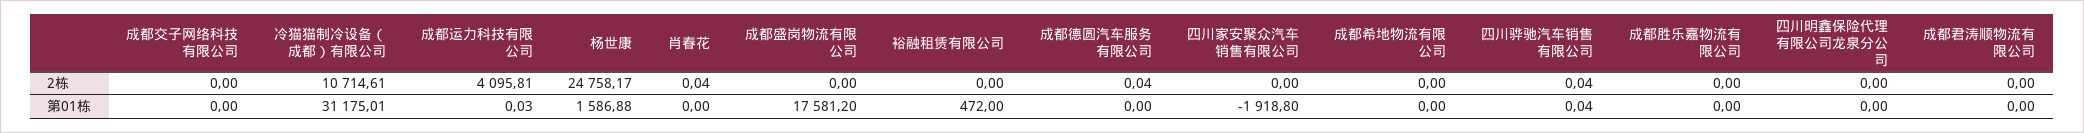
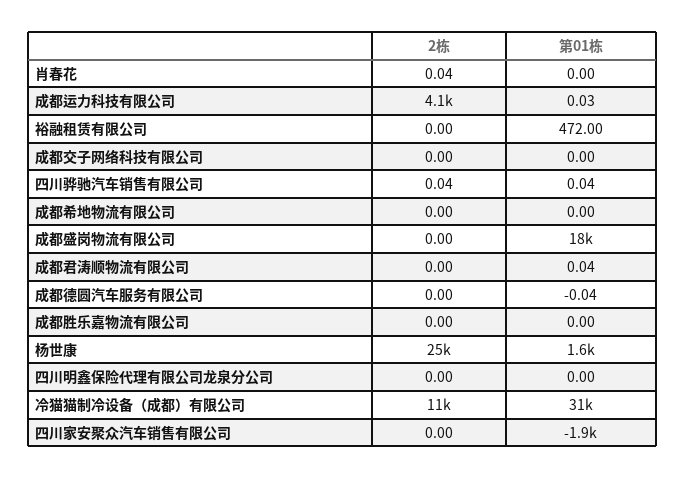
  {
    "成都交子网络科技有限公司": {
      "2栋": 0,
      "第01栋": 0
    },
    "冷猫猫制冷设备（成都）有限公司": {
      "2栋": 10714.61,
      "第01栋": 31175.01
    },
    "成都运力科技有限公司": {
      "2栋": 4095.81,
      "第01栋": 0.03
    },
    "杨世康": {
      "2栋": 24758.17,
      "第01栋": 1586.88
    },
    "肖春花": {
      "2栋": 0.04,
      "第01栋": 0
    },
    "成都盛岗物流有限公司": {
      "2栋": 0,
      "第01栋": 17581.2
    },
    "裕融租赁有限公司": {
      "2栋": 0,
      "第01栋": 472
    },
    "成都德圆汽车服务有限公司": {
-     "2栋": 0.04,
+     "2栋": 0,
-     "第01栋": 0
+     "第01栋": -0.04
    },
    "四川家安聚众汽车销售有限公司": {
      "2栋": 0,
      "第01栋": -1918.8
    },
    "成都希地物流有限公司": {
      "2栋": 0,
      "第01栋": 0
    },
    "四川骅驰汽车销售有限公司": {
      "2栋": 0.04,
      "第01栋": 0.04
    },
    "成都胜乐嘉物流有限公司": {
      "2栋": 0,
      "第01栋": 0
    },
    "四川明鑫保险代理有限公司龙泉分公司": {
      "2栋": 0,
      "第01栋": 0
    },
    "成都君涛顺物流有限公司": {
      "2栋": 0,
-     "第01栋": 0
+     "第01栋": 0.04
    }
  }

